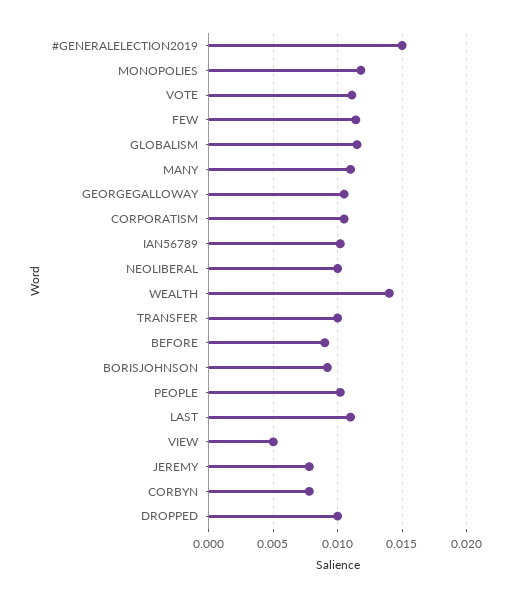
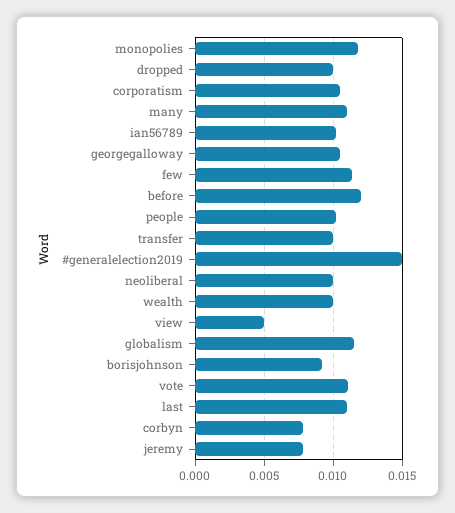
  {
    "#GENERALELECTION2019": 0.015,
    "MONOPOLIES": 0.012,
    "VOTE": 0.011,
    "FEW": 0.0115,
    "GLOBALISM": 0.0115,
    "MANY": 0.011,
    "GEORGEGALLOWAY": 0.0105,
    "CORPORATISM": 0.0105,
    "IAN56789": 0.01,
    "NEOLIBERAL": 0.01,
-   "WEALTH": 0.014,
+   "WEALTH": 0.01,
    "TRANSFER": 0.01,
-   "BEFORE": 0.009,
+   "BEFORE": 0.012,
    "BORISJOHNSON": 0.009,
    "PEOPLE": 0.01,
    "LAST": 0.011,
    "VIEW": 0.005,
    "JEREMY": 0.008,
    "CORBYN": 0.008,
    "DROPPED": 0.01
  }

